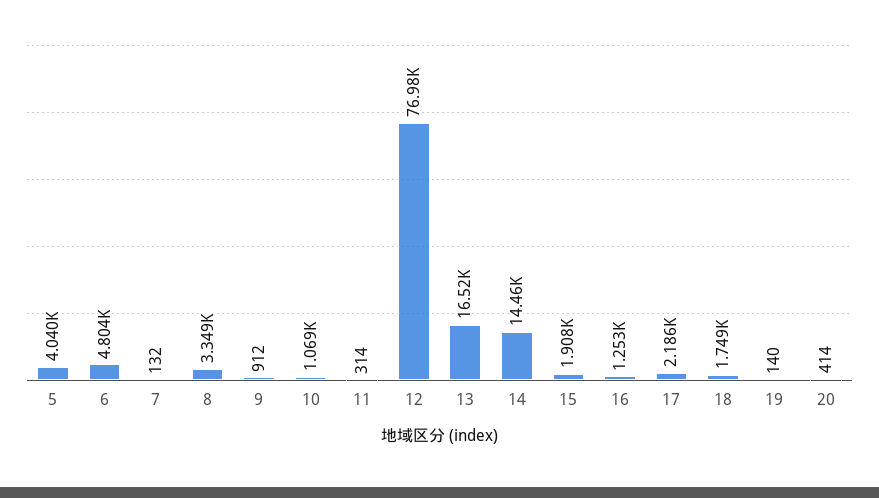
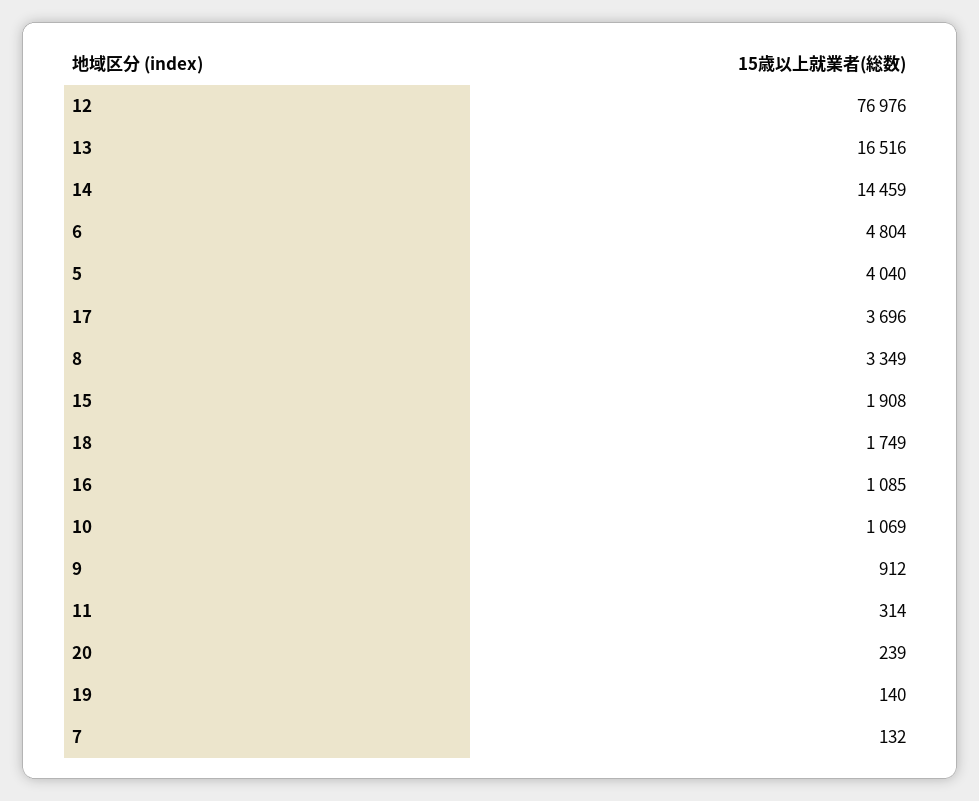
  {
    "5": 4040,
    "6": 4804,
    "7": 132,
    "8": 3349,
    "9": 912,
    "10": 1069,
    "11": 314,
    "12": 76976,
    "13": 16516,
    "14": 14459,
    "15": 1908,
-   "16": 1253,
+   "16": 1085,
-   "17": 2186,
+   "17": 3696,
    "18": 1749,
    "19": 140,
-   "20": 414
+   "20": 239
  }

